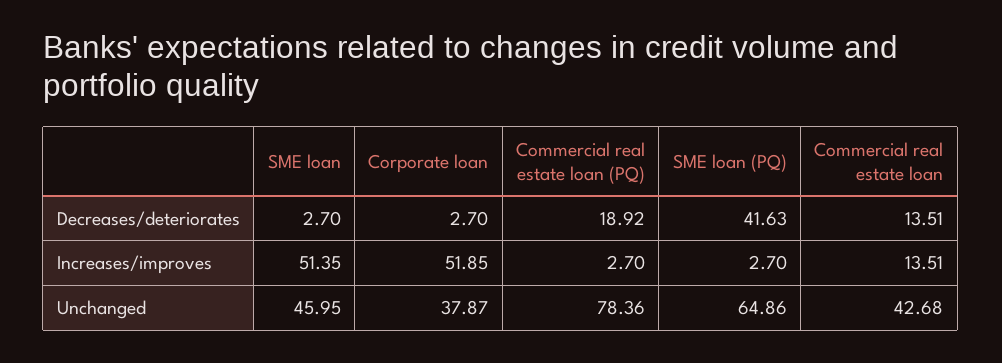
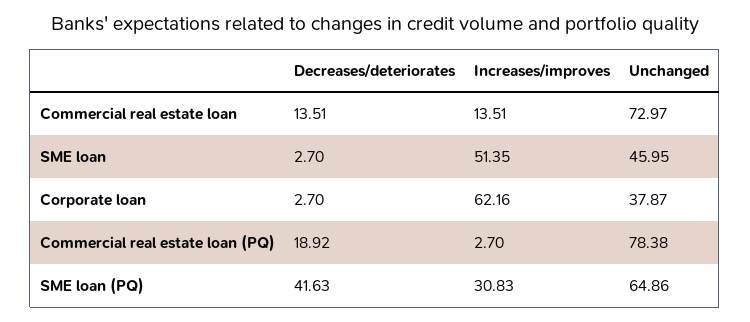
  {
    "SME loan": {
      "Decreases/deteriorates": 2.7,
      "Increases/improves": 51.35,
      "Unchanged": 45.95
    },
    "Corporate loan": {
      "Decreases/deteriorates": 2.7,
-     "Increases/improves": 51.85,
+     "Increases/improves": 62.16,
      "Unchanged": 37.87
    },
    "Commercial real estate loan (PQ)": {
      "Decreases/deteriorates": 18.92,
      "Increases/improves": 2.7,
-     "Unchanged": 78.36
+     "Unchanged": 78.38
    },
    "SME loan (PQ)": {
      "Decreases/deteriorates": 41.63,
-     "Increases/improves": 2.7,
+     "Increases/improves": 30.83,
      "Unchanged": 64.86
    },
    "Commercial real estate loan": {
      "Decreases/deteriorates": 13.51,
      "Increases/improves": 13.51,
-     "Unchanged": 42.68
+     "Unchanged": 72.97
    }
  }

